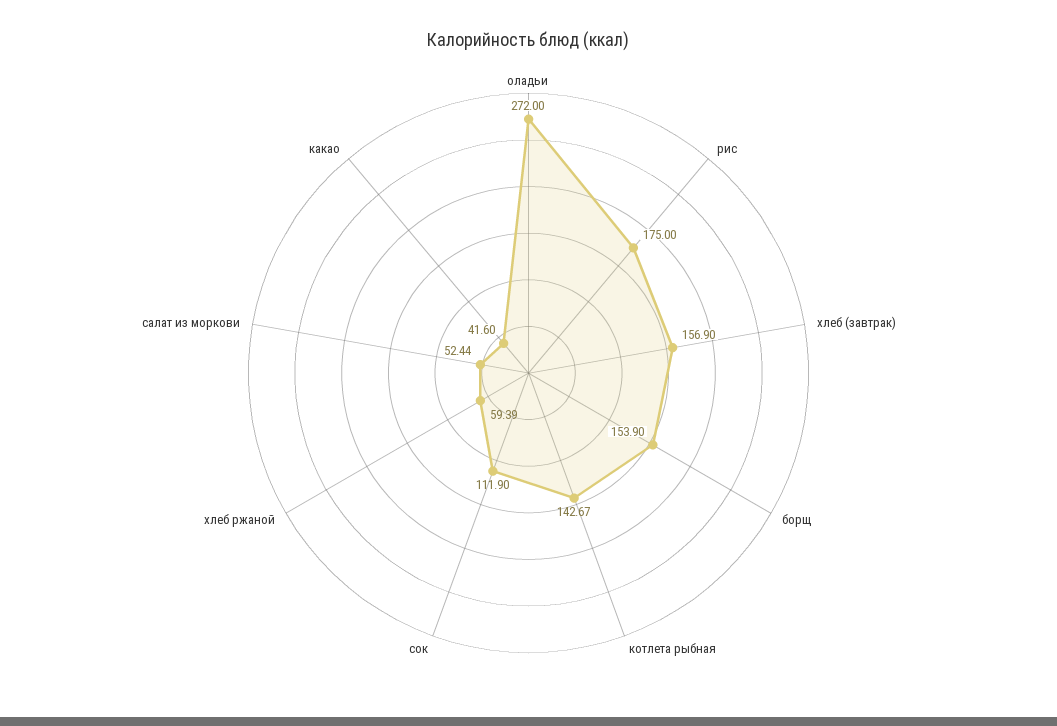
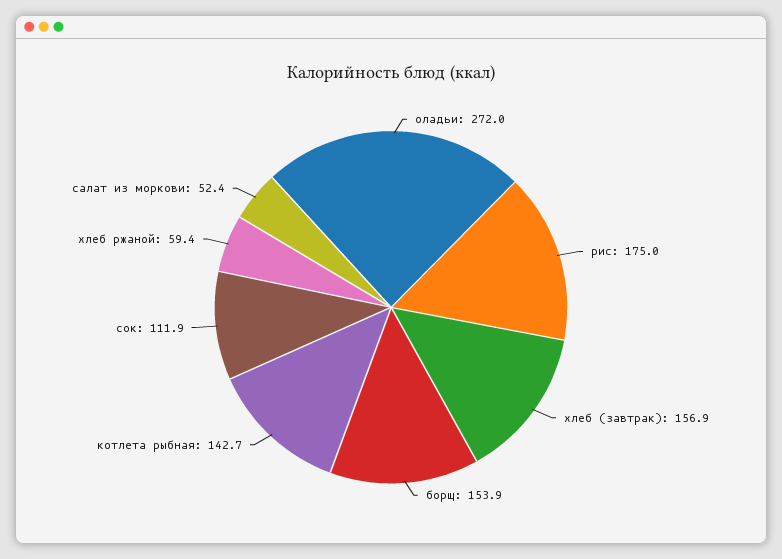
  {
    "оладьи": 272,
    "рис": 175,
    "хлеб (завтрак)": 156.9,
    "борщ": 153.9,
    "котлета рыбная": 142.67,
    "сок": 111.9,
    "хлеб ржаной": 59.39,
-   "салат из моркови": 52.44,
+   "салат из моркови": 52.44
-   "какао": 41.6
  }

